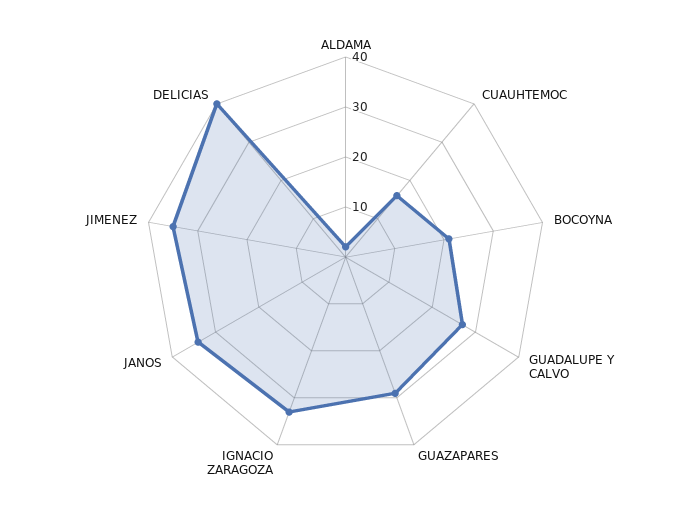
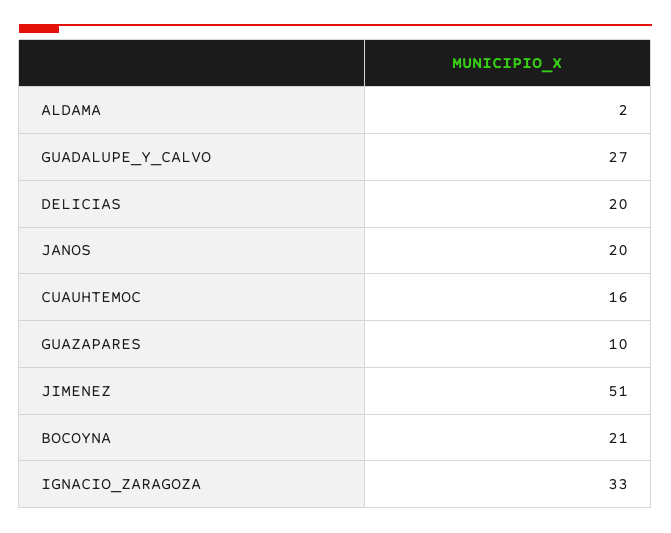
  {
    "ALDAMA": 2,
    "CUAUHTEMOC": 16,
    "BOCOYNA": 21,
    "GUADALUPE Y CALVO": 27,
-   "GUAZAPARES": 30,
+   "GUAZAPARES": 10,
    "IGNACIO ZARAGOZA": 33,
-   "JANOS": 35,
+   "JANOS": 20,
-   "JIMENEZ": 35,
+   "JIMENEZ": 51,
-   "DELICIAS": 40
+   "DELICIAS": 20
  }

